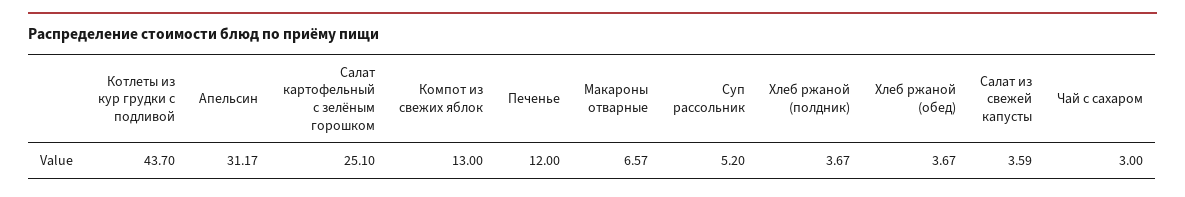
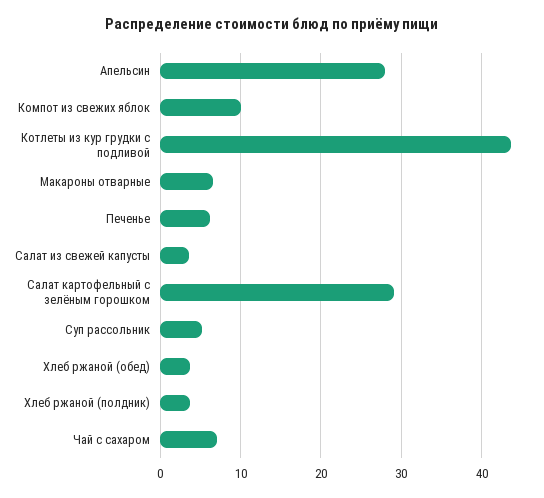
  {
    "Котлеты из кур грудки с подливой": 43.7,
-   "Апельсин": 31.17,
+   "Апельсин": 28,
-   "Салат картофельный с зелёным горошком": 25.1,
+   "Салат картофельный с зелёным горошком": 29,
-   "Компот из свежих яблок": 13,
+   "Компот из свежих яблок": 10,
-   "Печенье": 12,
+   "Печенье": 6,
    "Макароны отварные": 6.57,
    "Суп рассольник": 5.2,
    "Хлеб ржаной (полдник)": 3.67,
    "Хлеб ржаной (обед)": 3.67,
    "Салат из свежей капусты": 3.59,
-   "Чай с сахаром": 3
+   "Чай с сахаром": 7
  }

